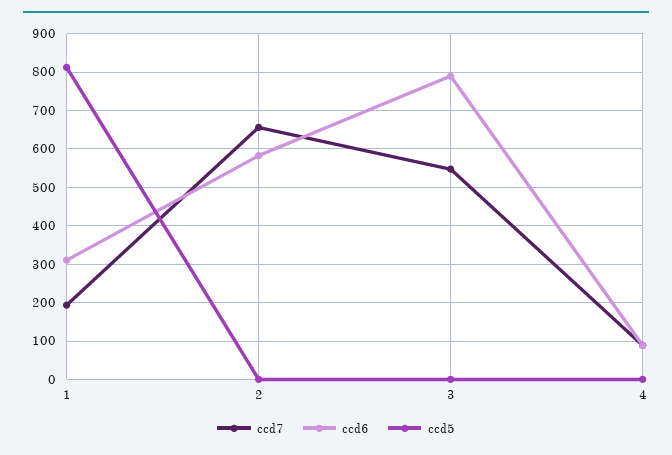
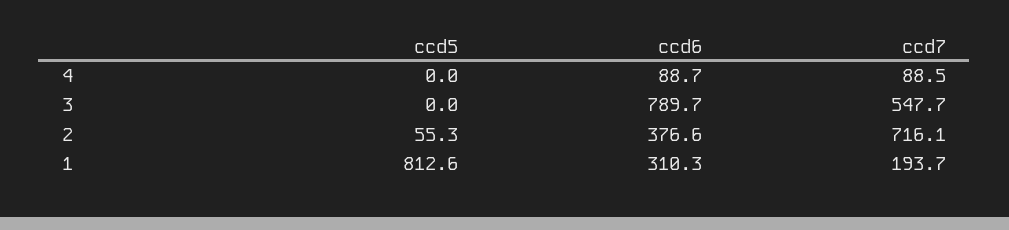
  {
    "ccd7": {
      "1": 193.7,
-     "2": 660,
+     "2": 716.1,
      "3": 547.7,
      "4": 88.5
    },
    "ccd6": {
      "1": 310.3,
-     "2": 580,
+     "2": 376.6,
      "3": 789.7,
      "4": 88.7
    },
    "ccd5": {
      "1": 812.6,
-     "2": 0,
+     "2": 55.3,
      "3": 0,
      "4": 0
    }
  }

